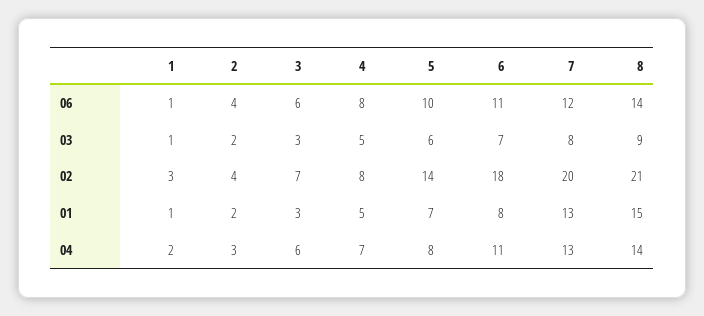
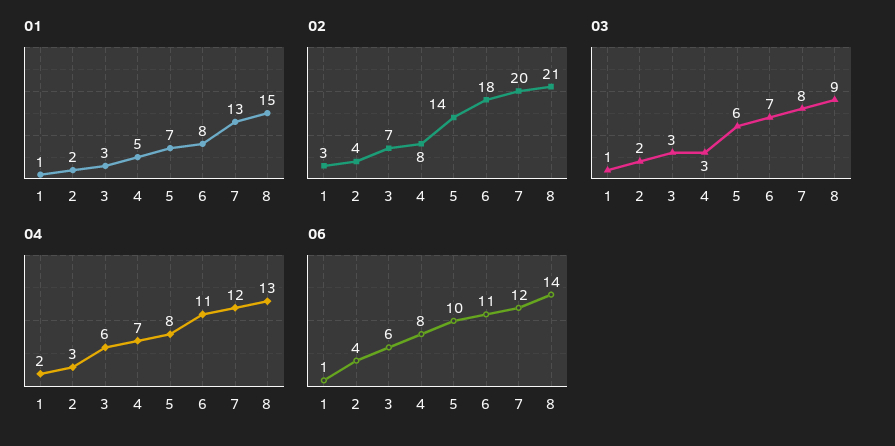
  {
    "06": {
      "1": 1,
      "2": 4,
      "3": 6,
      "4": 8,
      "5": 10,
      "6": 11,
      "7": 12,
      "8": 14
    },
    "03": {
      "1": 1,
      "2": 2,
      "3": 3,
-     "4": 5,
+     "4": 3,
      "5": 6,
      "6": 7,
      "7": 8,
      "8": 9
    },
    "02": {
      "1": 3,
      "2": 4,
      "3": 7,
      "4": 8,
      "5": 14,
      "6": 18,
      "7": 20,
      "8": 21
    },
    "01": {
      "1": 1,
      "2": 2,
      "3": 3,
      "4": 5,
      "5": 7,
      "6": 8,
      "7": 13,
      "8": 15
    },
    "04": {
      "1": 2,
      "2": 3,
      "3": 6,
      "4": 7,
      "5": 8,
      "6": 11,
-     "7": 13,
+     "7": 12,
-     "8": 14
+     "8": 13
    }
  }

